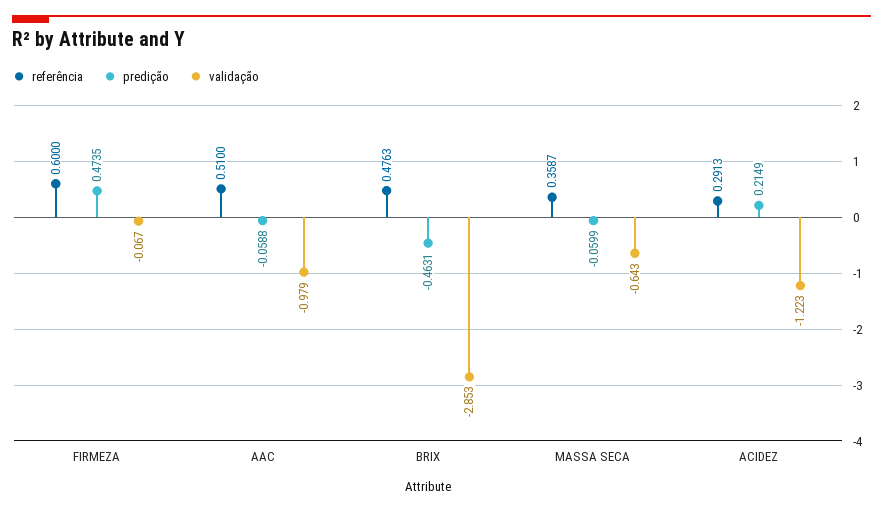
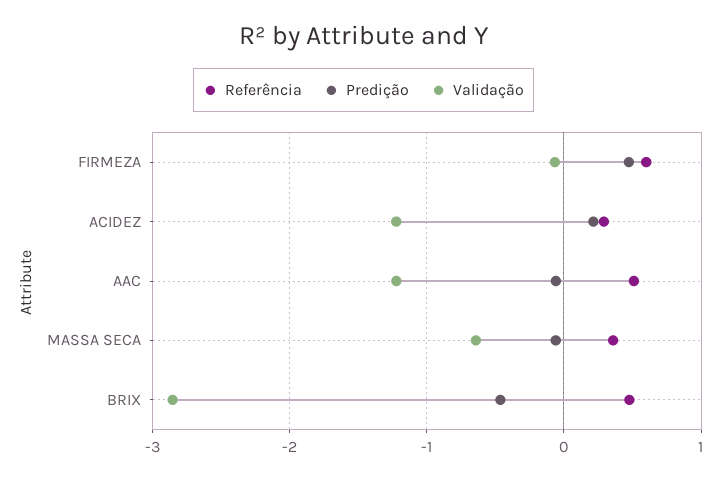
  {
    "referência": {
      "FIRMEZA": 0.6,
      "AAC": 0.51,
      "BRIX": 0.4763,
      "MASSA SECA": 0.3587,
      "ACIDEZ": 0.2913
    },
    "predição": {
      "FIRMEZA": 0.4735,
      "AAC": -0.0588,
      "BRIX": -0.4631,
      "MASSA SECA": -0.0599,
      "ACIDEZ": 0.2149
    },
    "validação": {
      "FIRMEZA": -0.067,
-     "AAC": -0.979,
+     "AAC": -1.2,
      "BRIX": -2.853,
      "MASSA SECA": -0.643,
      "ACIDEZ": -1.223
    }
  }

